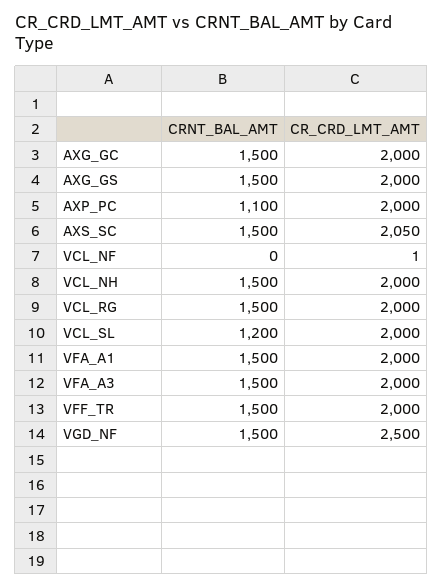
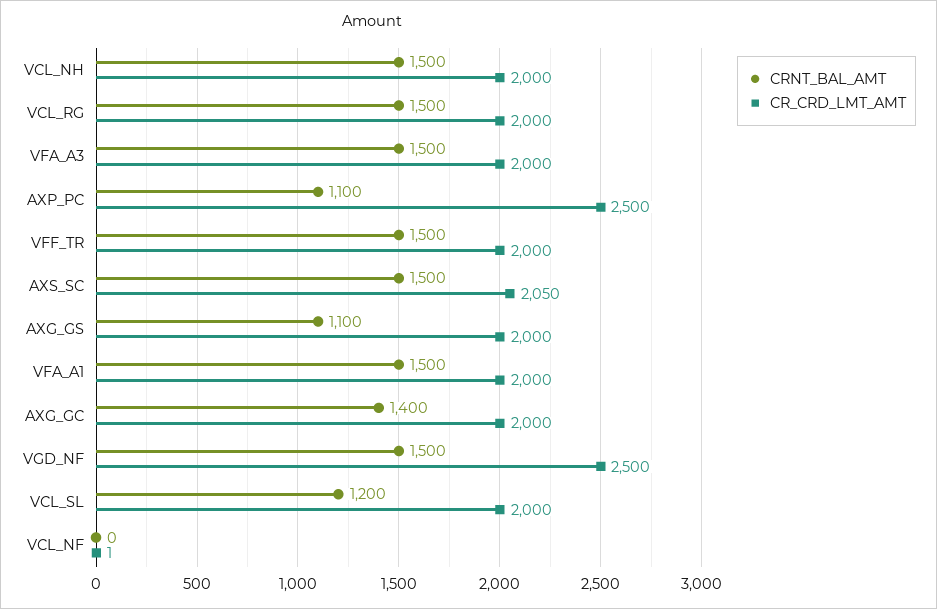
  {
    "CRNT_BAL_AMT": {
-     "AXG_GC": 1500,
+     "AXG_GC": 1400,
-     "AXG_GS": 1500,
+     "AXG_GS": 1100,
      "AXP_PC": 1100,
      "AXS_SC": 1500,
      "VCL_NF": 0,
      "VCL_NH": 1500,
      "VCL_RG": 1500,
      "VCL_SL": 1200,
      "VFA_A1": 1500,
      "VFA_A3": 1500,
      "VFF_TR": 1500,
      "VGD_NF": 1500
    },
    "CR_CRD_LMT_AMT": {
      "AXG_GC": 2000,
      "AXG_GS": 2000,
-     "AXP_PC": 2000,
+     "AXP_PC": 2500,
      "AXS_SC": 2050,
      "VCL_NF": 1,
      "VCL_NH": 2000,
      "VCL_RG": 2000,
      "VCL_SL": 2000,
      "VFA_A1": 2000,
      "VFA_A3": 2000,
      "VFF_TR": 2000,
      "VGD_NF": 2500
    }
  }

